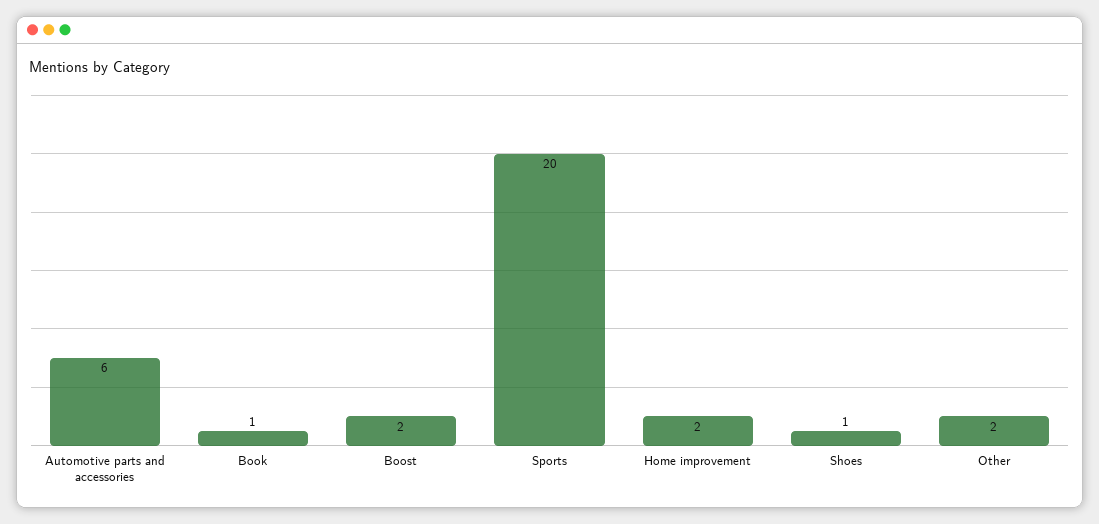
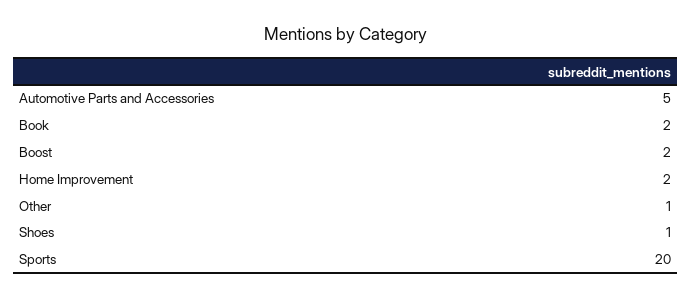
  {
-   "Automotive parts and accessories": 6,
+   "Automotive parts and accessories": 5,
-   "Book": 1,
+   "Book": 2,
    "Boost": 2,
    "Sports": 20,
    "Home improvement": 2,
    "Shoes": 1,
-   "Other": 2
+   "Other": 1
  }

